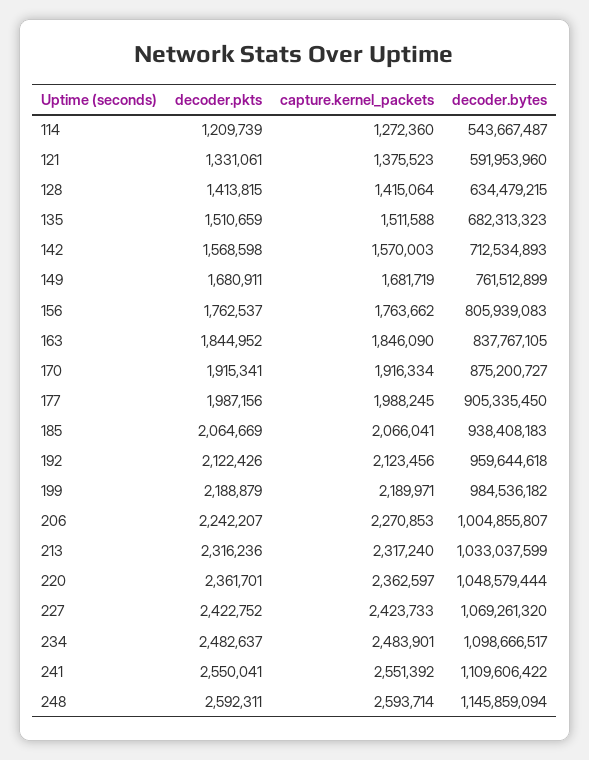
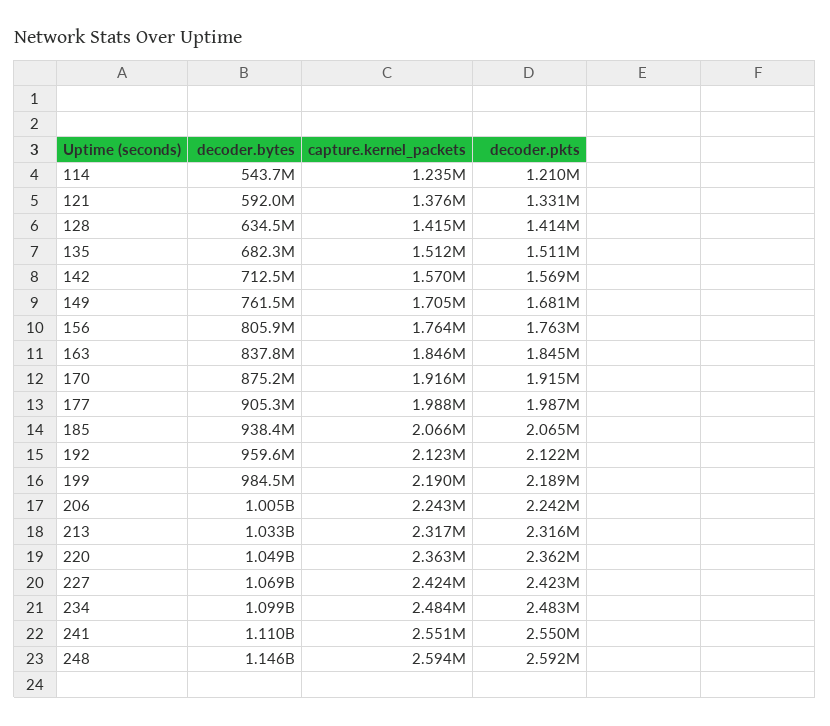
  {
    "decoder.pkts": {
      "114": 1209739,
      "121": 1331061,
      "128": 1413815,
      "135": 1510659,
      "142": 1568598,
      "149": 1680911,
      "156": 1762537,
      "163": 1844952,
      "170": 1915341,
      "177": 1987156,
      "185": 2064669,
      "192": 2122426,
      "199": 2188879,
      "206": 2242207,
      "213": 2316236,
      "220": 2361701,
      "227": 2422752,
      "234": 2482637,
      "241": 2550041,
      "248": 2592311
    },
    "capture.kernel_packets": {
-     "114": 1272360,
+     "114": 1235000,
      "121": 1375523,
      "128": 1415064,
      "135": 1511588,
      "142": 1570003,
-     "149": 1681719,
+     "149": 1705000,
      "156": 1763662,
      "163": 1846090,
      "170": 1916334,
      "177": 1988245,
      "185": 2066041,
      "192": 2123456,
      "199": 2189971,
-     "206": 2270853,
+     "206": 2243000,
      "213": 2317240,
      "220": 2362597,
      "227": 2423733,
      "234": 2483901,
      "241": 2551392,
      "248": 2593714
    },
    "decoder.bytes": {
      "114": 543667487,
      "121": 591953960,
      "128": 634479215,
      "135": 682313323,
      "142": 712534893,
      "149": 761512899,
      "156": 805939083,
      "163": 837767105,
      "170": 875200727,
      "177": 905335450,
      "185": 938408183,
      "192": 959644618,
      "199": 984536182,
      "206": 1004855807,
      "213": 1033037599,
      "220": 1048579444,
      "227": 1069261320,
      "234": 1098666517,
      "241": 1109606422,
      "248": 1145859094
    }
  }

